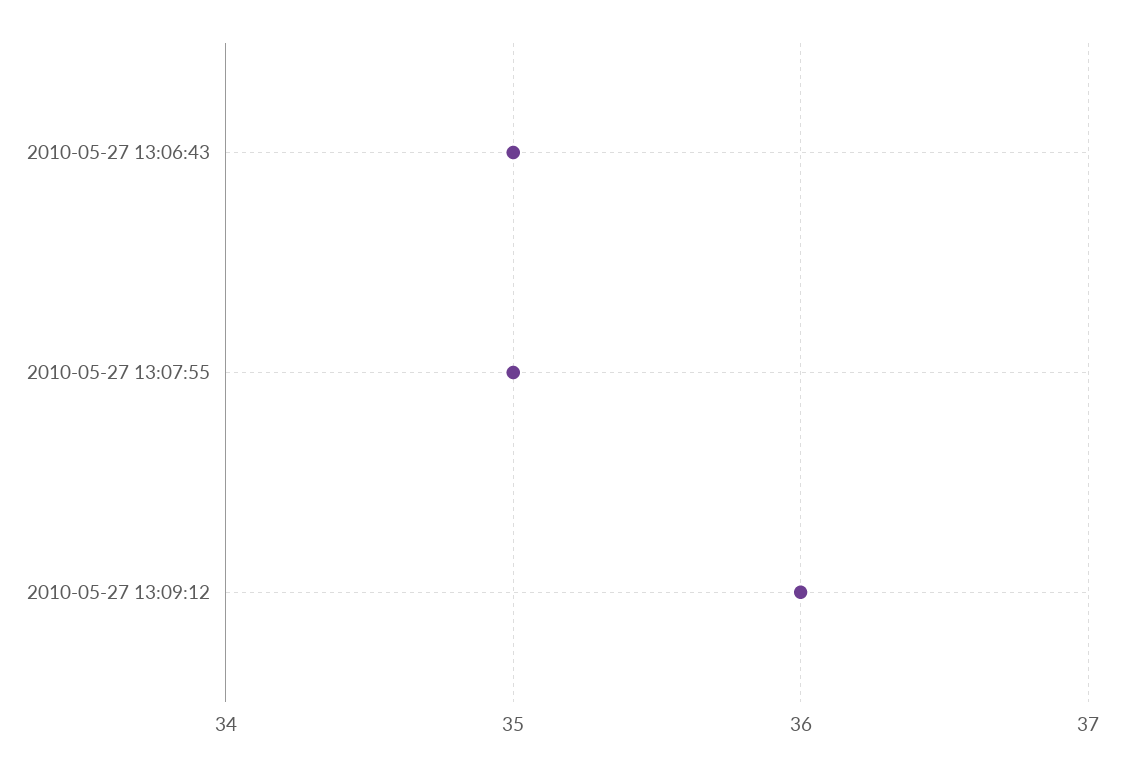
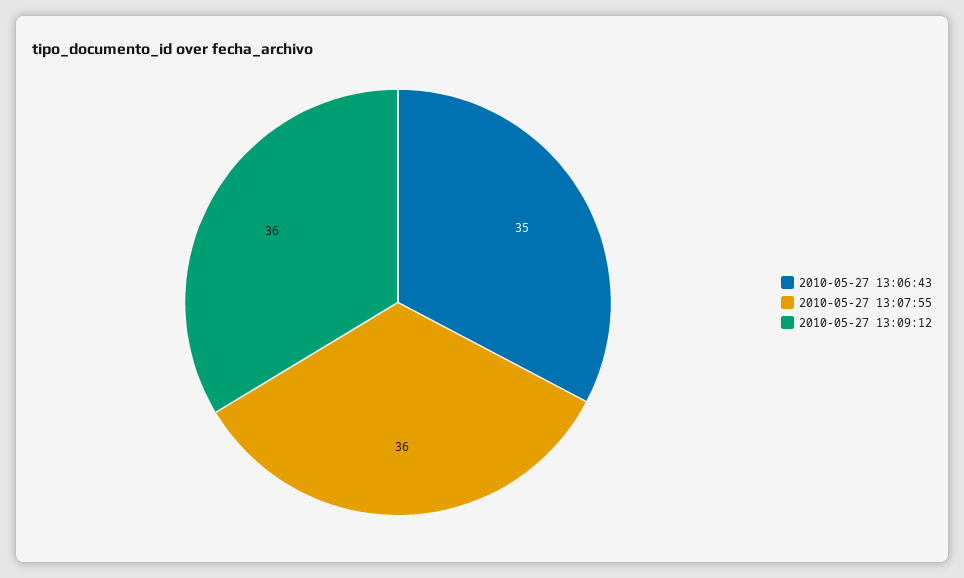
  {
    "2010-05-27 13:06:43": 35,
-   "2010-05-27 13:07:55": 35,
+   "2010-05-27 13:07:55": 36,
    "2010-05-27 13:09:12": 36
  }

